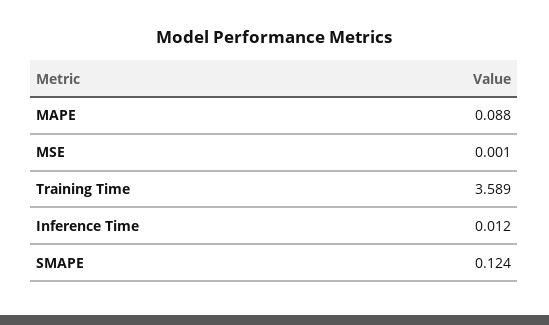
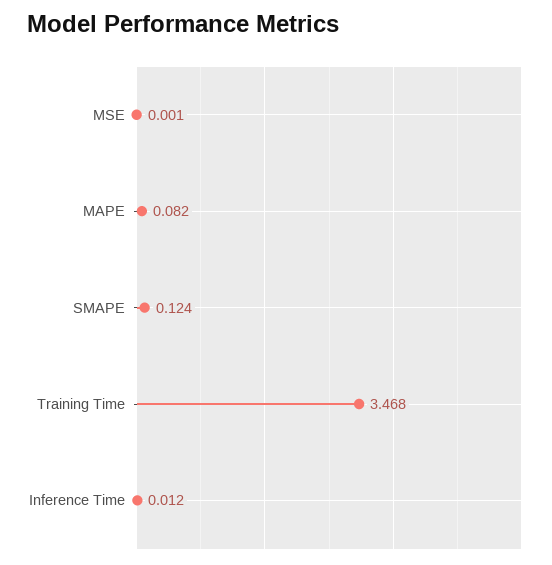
  {
-   "MAPE": 0.088,
+   "MAPE": 0.082,
    "MSE": 0.001,
-   "Training Time": 3.589,
+   "Training Time": 3.468,
    "Inference Time": 0.012,
    "SMAPE": 0.124
  }

